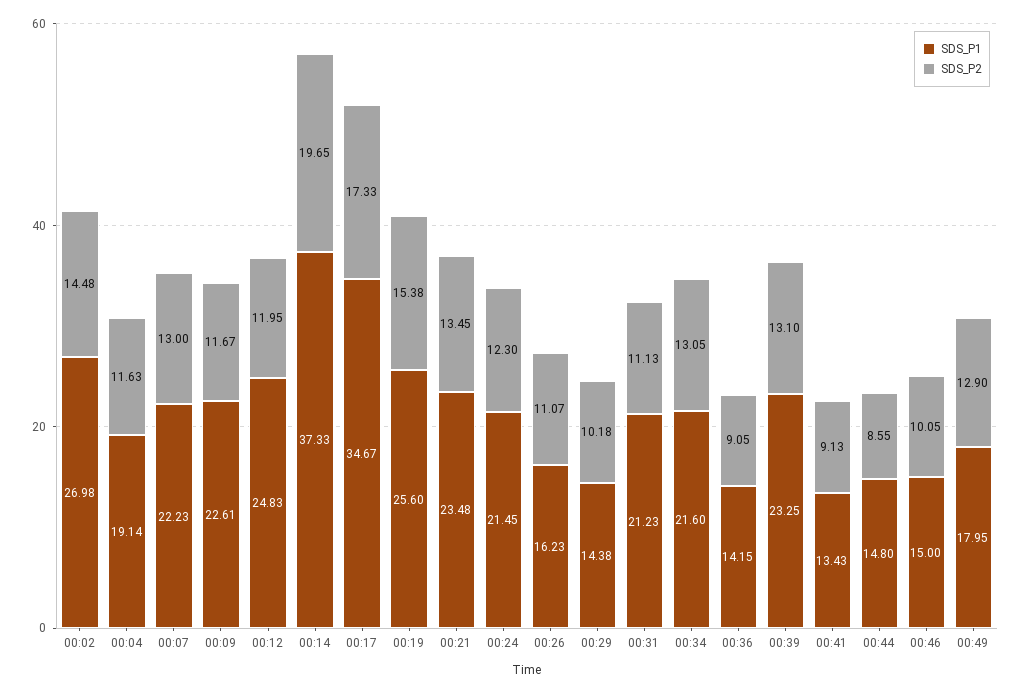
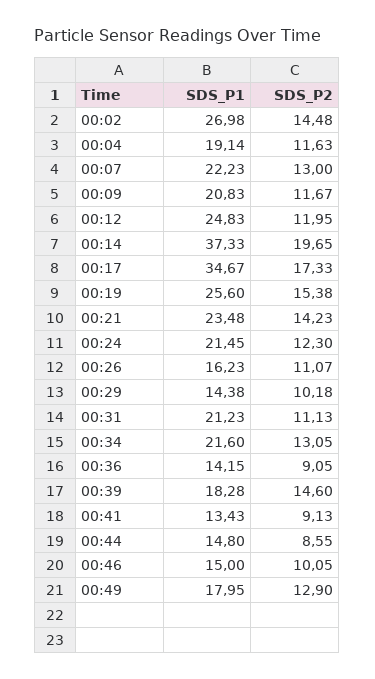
  {
    "SDS_P1": {
      "00:02": 26.98,
      "00:04": 19.14,
      "00:07": 22.23,
-     "00:09": 22.61,
+     "00:09": 20.83,
      "00:12": 24.83,
      "00:14": 37.33,
      "00:17": 34.67,
      "00:19": 25.6,
      "00:21": 23.48,
      "00:24": 21.45,
      "00:26": 16.23,
      "00:29": 14.38,
      "00:31": 21.23,
      "00:34": 21.6,
      "00:36": 14.15,
-     "00:39": 23.25,
+     "00:39": 18.28,
      "00:41": 13.43,
      "00:44": 14.8,
      "00:46": 15,
      "00:49": 17.95
    },
    "SDS_P2": {
      "00:02": 14.48,
      "00:04": 11.63,
      "00:07": 13,
      "00:09": 11.67,
      "00:12": 11.95,
      "00:14": 19.65,
      "00:17": 17.33,
      "00:19": 15.38,
-     "00:21": 13.45,
+     "00:21": 14.23,
      "00:24": 12.3,
      "00:26": 11.07,
      "00:29": 10.18,
      "00:31": 11.13,
      "00:34": 13.05,
      "00:36": 9.05,
-     "00:39": 13.1,
+     "00:39": 14.6,
      "00:41": 9.13,
      "00:44": 8.55,
      "00:46": 10.05,
      "00:49": 12.9
    }
  }

